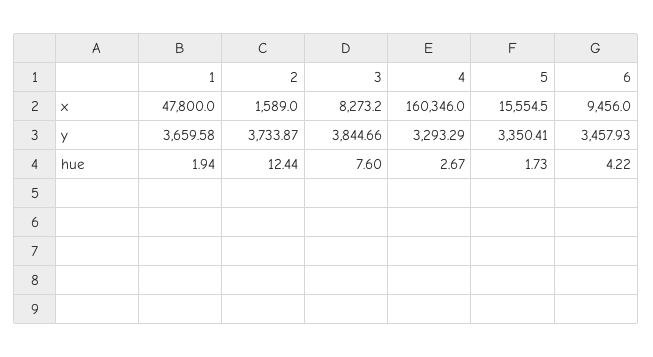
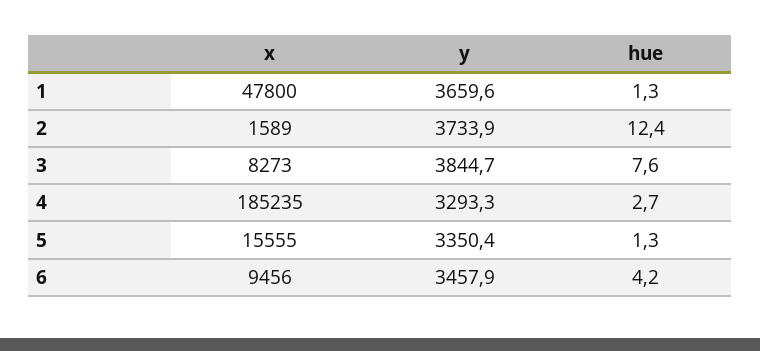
  {
    "1": {
      "x": 47800,
      "y": 3659.58,
-     "hue": 1.94
+     "hue": 1.3
    },
    "2": {
      "x": 1589,
      "y": 3733.87,
      "hue": 12.44
    },
    "3": {
      "x": 8273.2,
      "y": 3844.66,
      "hue": 7.6
    },
    "4": {
-     "x": 160346,
+     "x": 185235,
      "y": 3293.29,
      "hue": 2.67
    },
    "5": {
      "x": 15554.5,
      "y": 3350.41,
-     "hue": 1.73
+     "hue": 1.3
    },
    "6": {
      "x": 9456,
      "y": 3457.93,
      "hue": 4.22
    }
  }

